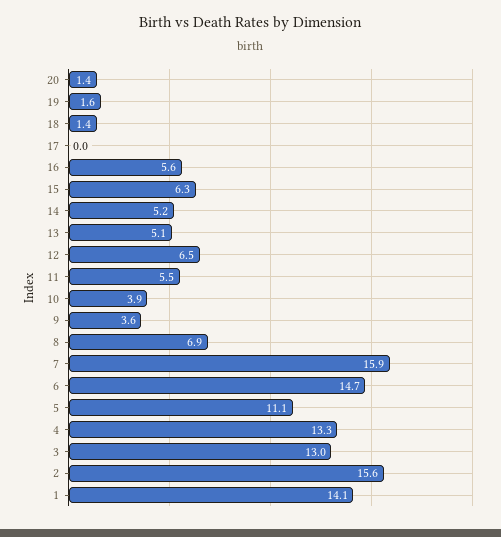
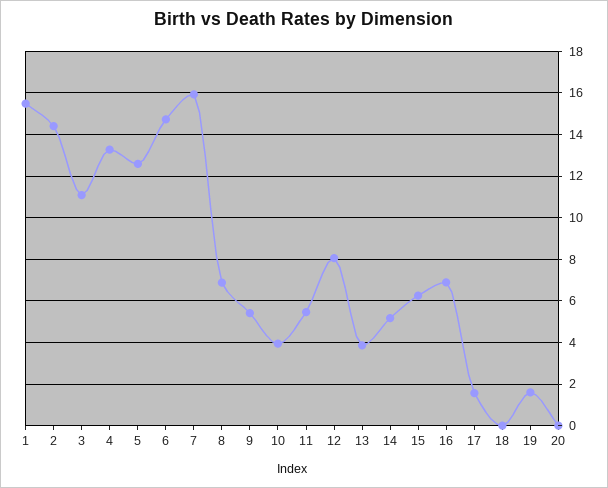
  {
-   "20": 1.4,
+   "20": 0,
    "19": 1.6,
-   "18": 1.4,
+   "18": 0,
-   "17": 0,
+   "17": 1.5,
-   "16": 5.6,
+   "16": 7,
    "15": 6.3,
    "14": 5.2,
-   "13": 5.1,
+   "13": 4,
-   "12": 6.5,
+   "12": 8,
    "11": 5.5,
    "10": 3.9,
-   "9": 3.6,
+   "9": 5.5,
    "8": 6.9,
    "7": 15.9,
    "6": 14.7,
-   "5": 11.1,
+   "5": 12.5,
    "4": 13.3,
-   "3": 13,
+   "3": 11,
-   "2": 15.6,
+   "2": 14.5,
-   "1": 14.1
+   "1": 15.5
  }

